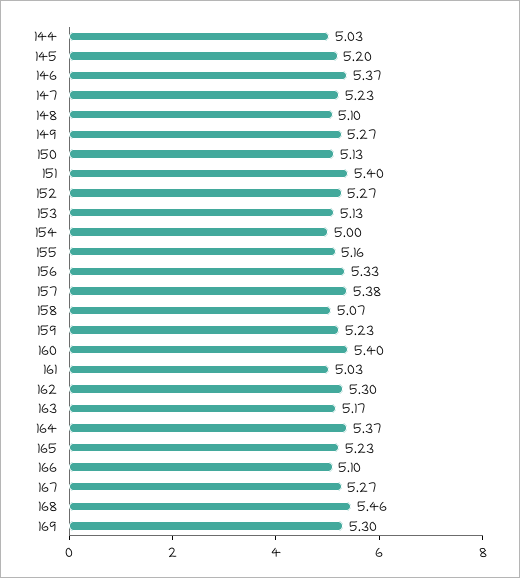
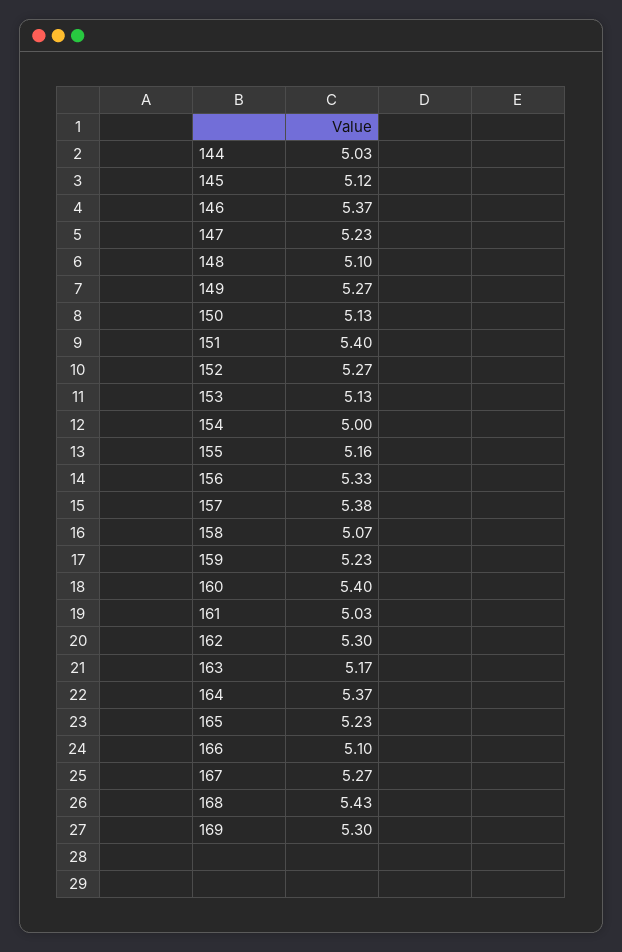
  {
    "144": 5.03,
-   "145": 5.2,
+   "145": 5.12,
    "146": 5.37,
    "147": 5.23,
    "148": 5.1,
    "149": 5.27,
    "150": 5.13,
    "151": 5.4,
    "152": 5.27,
    "153": 5.13,
    "154": 5,
    "155": 5.16,
    "156": 5.33,
    "157": 5.38,
    "158": 5.07,
    "159": 5.23,
    "160": 5.4,
    "161": 5.03,
    "162": 5.3,
    "163": 5.17,
    "164": 5.37,
    "165": 5.23,
    "166": 5.1,
    "167": 5.27,
-   "168": 5.46,
+   "168": 5.43,
    "169": 5.3
  }

